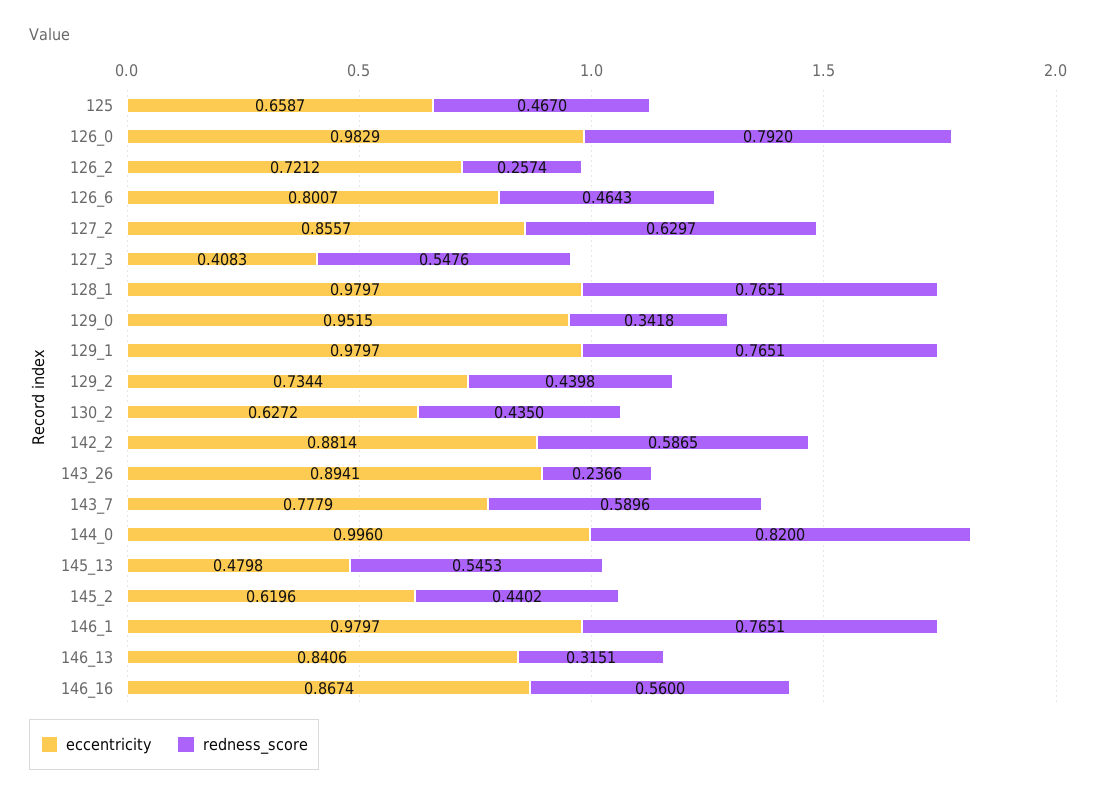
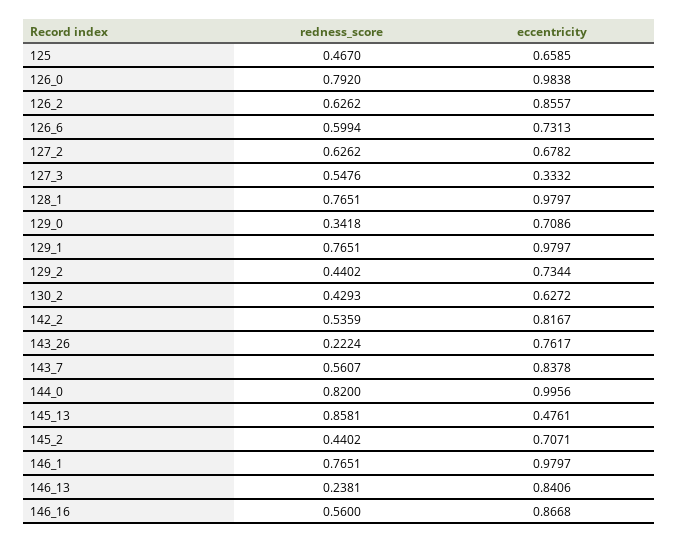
  {
    "eccentricity": {
-     "125": 0.6587,
+     "125": 0.6585,
-     "126_0": 0.9829,
+     "126_0": 0.9838,
-     "126_2": 0.7212,
+     "126_2": 0.8557,
-     "126_6": 0.8007,
+     "126_6": 0.7313,
-     "127_2": 0.8557,
+     "127_2": 0.6782,
-     "127_3": 0.4083,
+     "127_3": 0.3332,
      "128_1": 0.9797,
-     "129_0": 0.9515,
+     "129_0": 0.7086,
      "129_1": 0.9797,
      "129_2": 0.7344,
      "130_2": 0.6272,
-     "142_2": 0.8814,
+     "142_2": 0.8167,
-     "143_26": 0.8941,
+     "143_26": 0.7617,
-     "143_7": 0.7779,
+     "143_7": 0.8378,
-     "144_0": 0.996,
+     "144_0": 0.9956,
-     "145_13": 0.4798,
+     "145_13": 0.4761,
-     "145_2": 0.6196,
+     "145_2": 0.7071,
      "146_1": 0.9797,
      "146_13": 0.8406,
-     "146_16": 0.8674
+     "146_16": 0.8668
    },
    "redness_score": {
      "125": 0.467,
      "126_0": 0.792,
-     "126_2": 0.2574,
+     "126_2": 0.6262,
-     "126_6": 0.4643,
+     "126_6": 0.5994,
-     "127_2": 0.6297,
+     "127_2": 0.6262,
      "127_3": 0.5476,
      "128_1": 0.7651,
      "129_0": 0.3418,
      "129_1": 0.7651,
-     "129_2": 0.4398,
+     "129_2": 0.4402,
-     "130_2": 0.435,
+     "130_2": 0.4293,
-     "142_2": 0.5865,
+     "142_2": 0.5359,
-     "143_26": 0.2366,
+     "143_26": 0.2224,
-     "143_7": 0.5896,
+     "143_7": 0.5607,
      "144_0": 0.82,
-     "145_13": 0.5453,
+     "145_13": 0.8581,
      "145_2": 0.4402,
      "146_1": 0.7651,
-     "146_13": 0.3151,
+     "146_13": 0.2381,
      "146_16": 0.56
    }
  }

